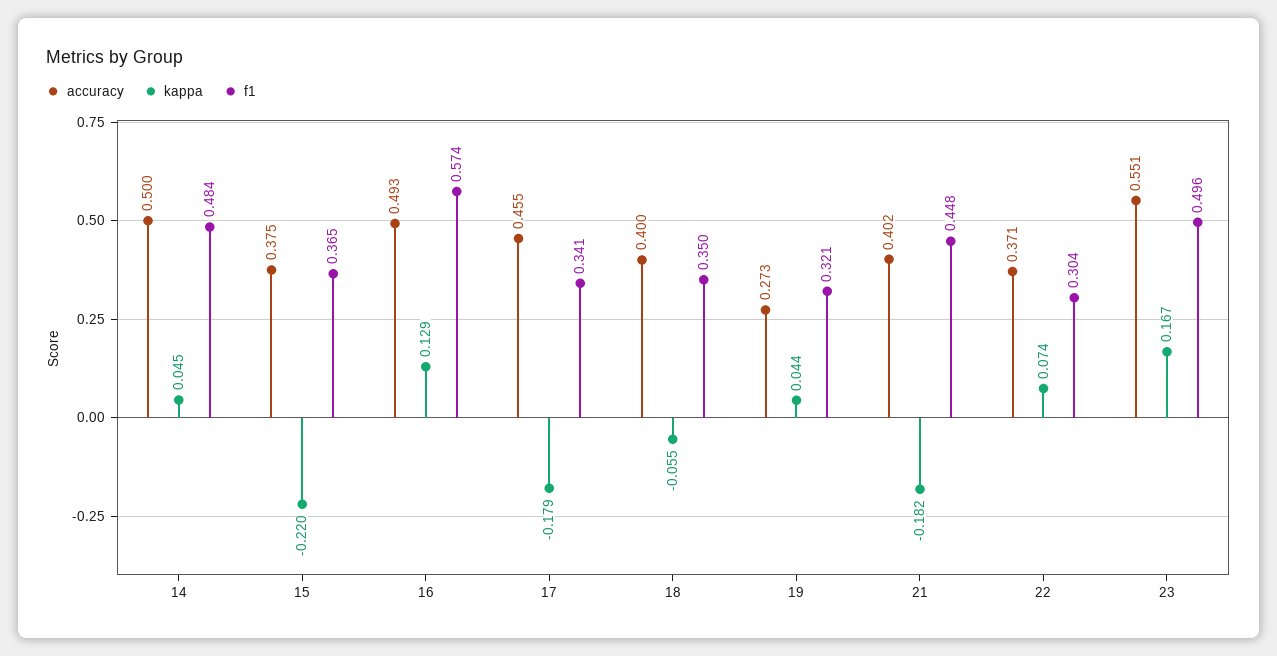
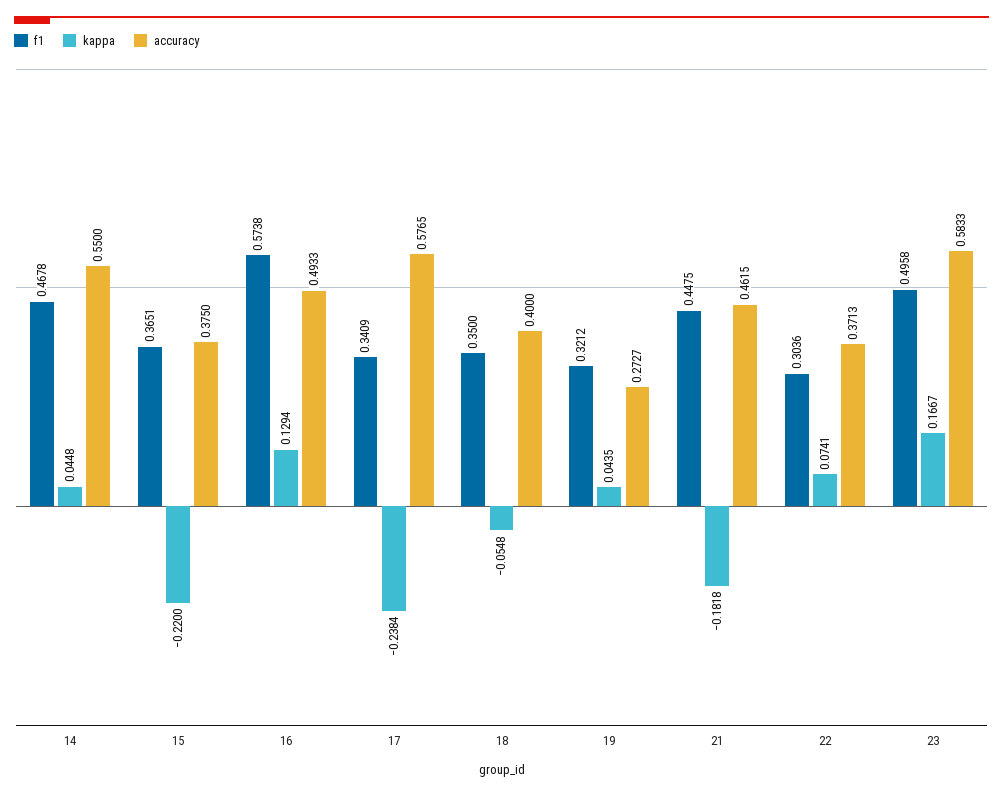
  {
    "accuracy": {
-     "14": 0.5,
+     "14": 0.55,
      "15": 0.375,
      "16": 0.4933,
-     "17": 0.455,
+     "17": 0.5765,
      "18": 0.4,
      "19": 0.2727,
-     "21": 0.402,
+     "21": 0.4615,
      "22": 0.3713,
-     "23": 0.551
+     "23": 0.5833
    },
    "kappa": {
      "14": 0.0448,
      "15": -0.22,
      "16": 0.1294,
-     "17": -0.179,
+     "17": -0.2384,
      "18": -0.0548,
      "19": 0.0435,
      "21": -0.1818,
      "22": 0.0741,
      "23": 0.1667
    },
    "f1": {
-     "14": 0.484,
+     "14": 0.4678,
      "15": 0.3651,
      "16": 0.5738,
      "17": 0.3409,
      "18": 0.35,
      "19": 0.3212,
      "21": 0.4475,
      "22": 0.3036,
      "23": 0.4958
    }
  }

